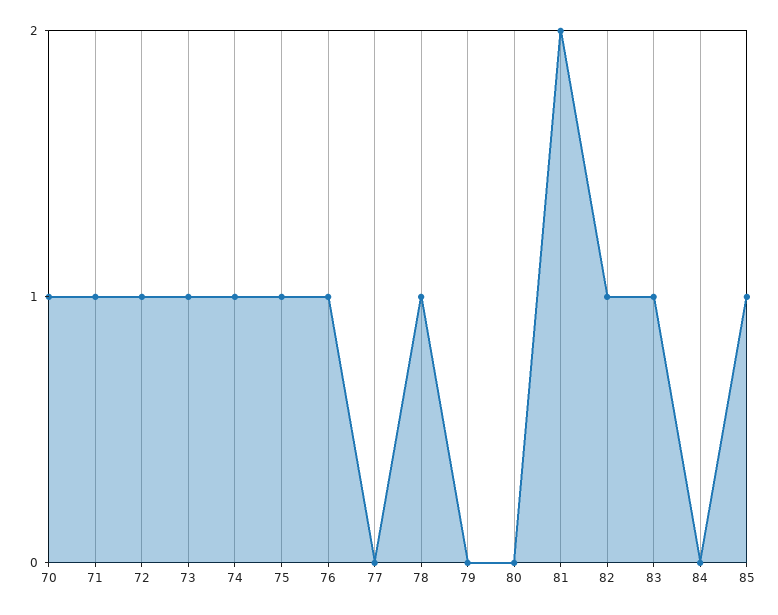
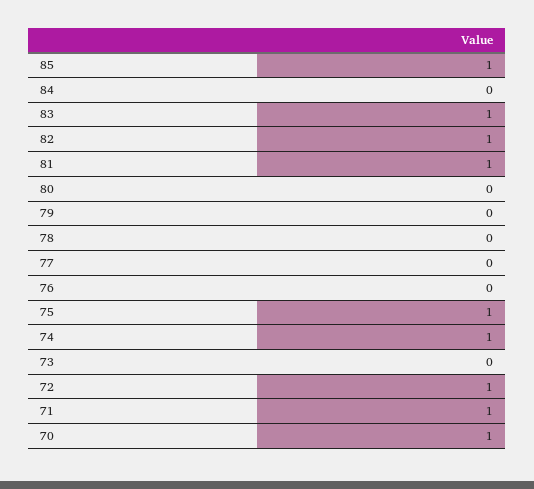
  {
    "70": 1,
    "71": 1,
    "72": 1,
-   "73": 1,
+   "73": 0,
    "74": 1,
    "75": 1,
-   "76": 1,
+   "76": 0,
    "77": 0,
-   "78": 1,
+   "78": 0,
    "79": 0,
    "80": 0,
-   "81": 2,
+   "81": 1,
    "82": 1,
    "83": 1,
    "84": 0,
    "85": 1
  }

